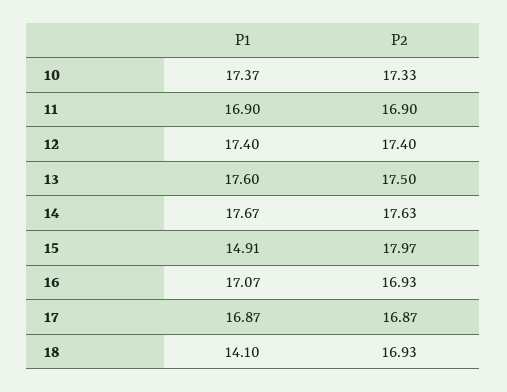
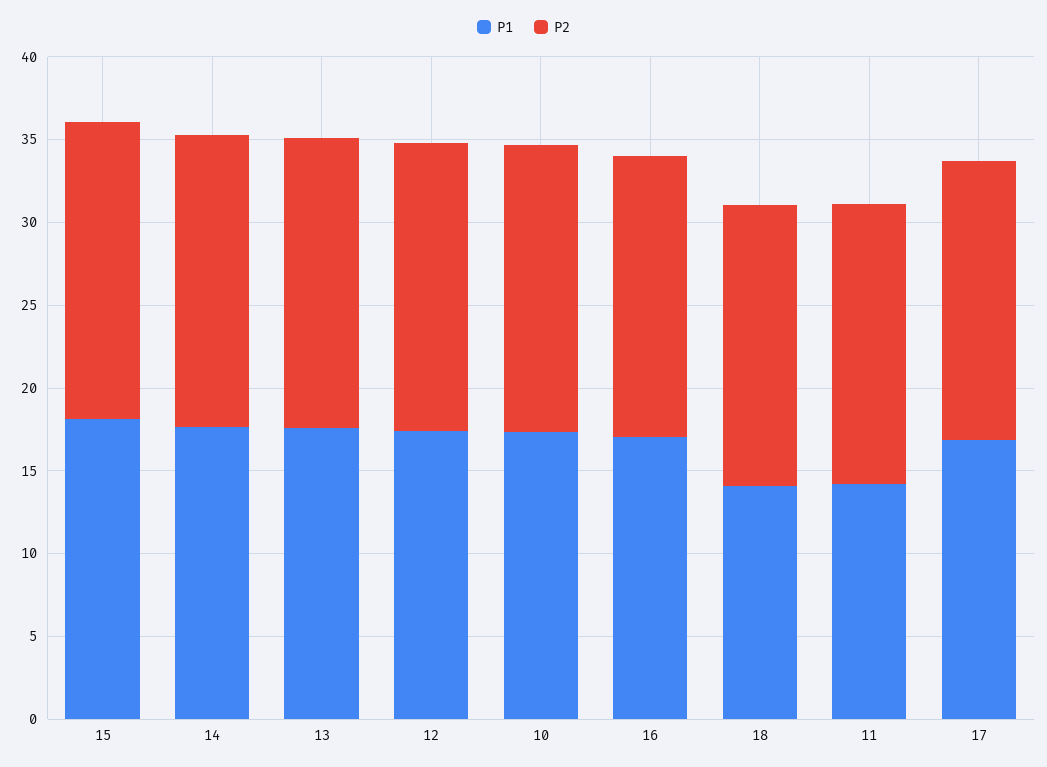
  {
    "P1": {
      "10": 17.37,
-     "11": 16.9,
+     "11": 14,
      "12": 17.4,
      "13": 17.6,
      "14": 17.67,
-     "15": 14.91,
+     "15": 18,
      "16": 17.07,
      "17": 16.87,
      "18": 14.1
    },
    "P2": {
      "10": 17.33,
      "11": 16.9,
      "12": 17.4,
      "13": 17.5,
      "14": 17.63,
      "15": 17.97,
      "16": 16.93,
      "17": 16.87,
      "18": 16.93
    }
  }

